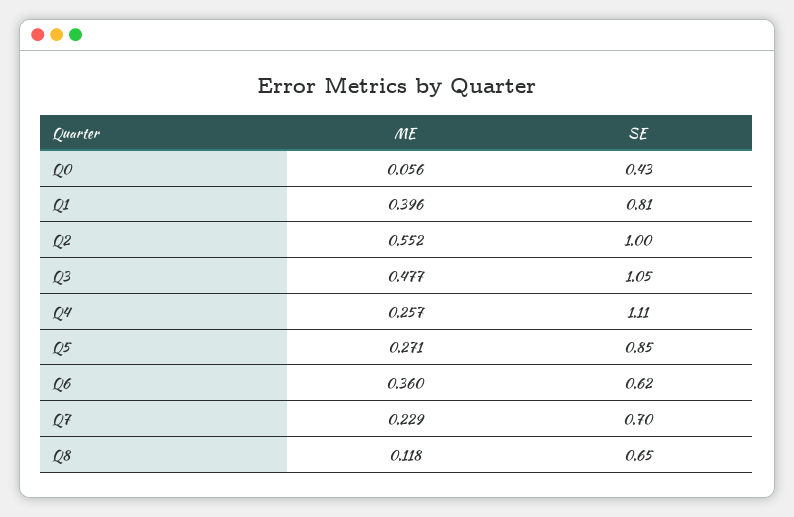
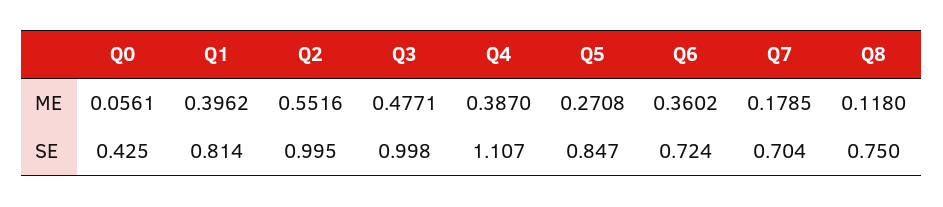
  {
    "ME": {
      "Q0": 0.0561,
      "Q1": 0.3962,
      "Q2": 0.5516,
      "Q3": 0.4771,
-     "Q4": 0.257,
+     "Q4": 0.387,
      "Q5": 0.2708,
      "Q6": 0.3602,
-     "Q7": 0.229,
+     "Q7": 0.1785,
      "Q8": 0.118
    },
    "SE": {
      "Q0": 0.425,
      "Q1": 0.814,
      "Q2": 0.995,
-     "Q3": 1.05,
+     "Q3": 0.998,
      "Q4": 1.107,
      "Q5": 0.847,
-     "Q6": 0.62,
+     "Q6": 0.724,
      "Q7": 0.704,
-     "Q8": 0.65
+     "Q8": 0.75
    }
  }

